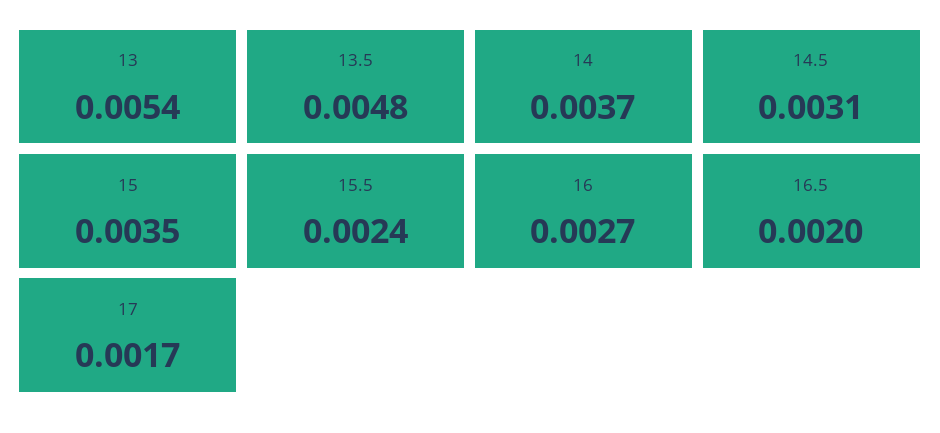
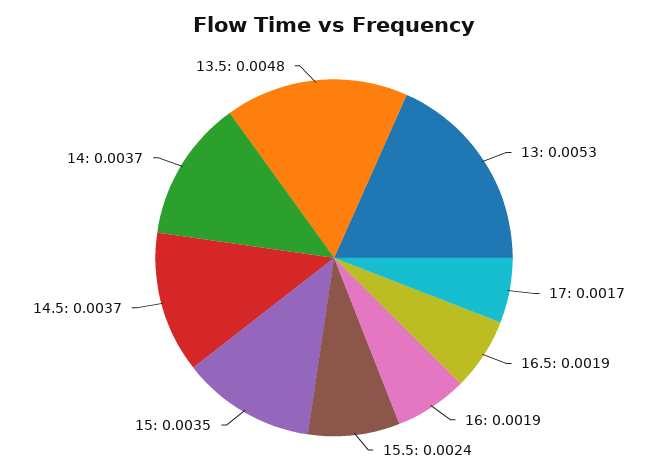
  {
-   "13": 0.0054,
+   "13": 0.0053,
    "13.5": 0.0048,
    "14": 0.0037,
-   "14.5": 0.0031,
+   "14.5": 0.0037,
    "15": 0.0035,
    "15.5": 0.0024,
-   "16": 0.0027,
+   "16": 0.0019,
-   "16.5": 0.002,
+   "16.5": 0.0019,
    "17": 0.0017
  }

